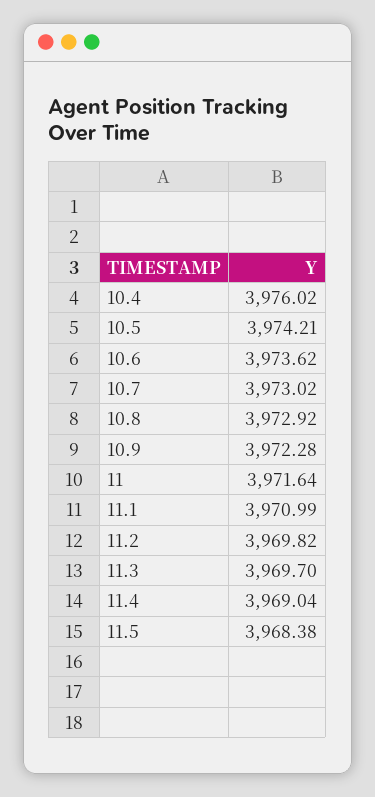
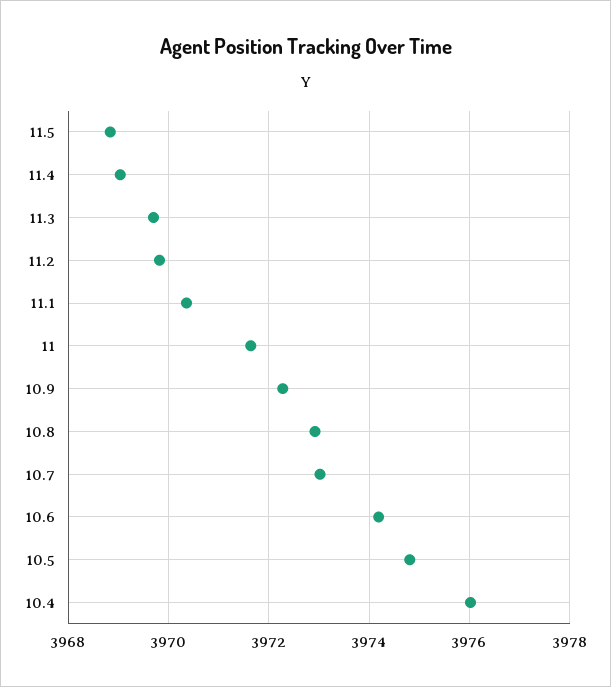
  {
    "10.4": 3976.02,
-   "10.5": 3974.21,
+   "10.5": 3974.8,
-   "10.6": 3973.62,
+   "10.6": 3974.2,
    "10.7": 3973.02,
    "10.8": 3972.92,
    "10.9": 3972.28,
    "11": 3971.64,
-   "11.1": 3970.99,
+   "11.1": 3970.4,
    "11.2": 3969.82,
    "11.3": 3969.7,
    "11.4": 3969.04,
-   "11.5": 3968.38
+   "11.5": 3968.8
  }

